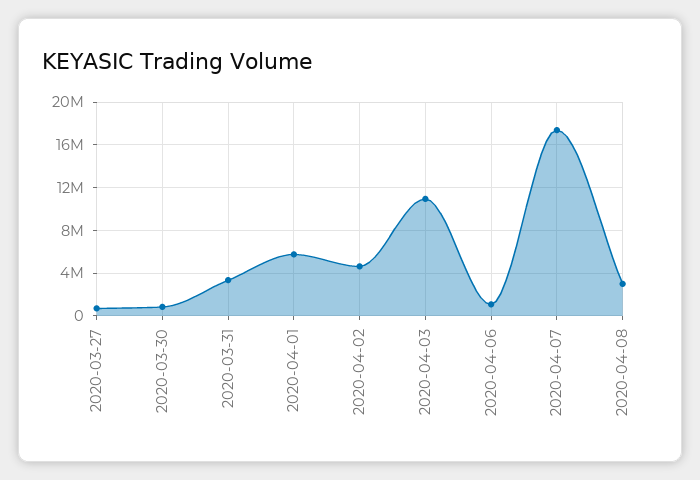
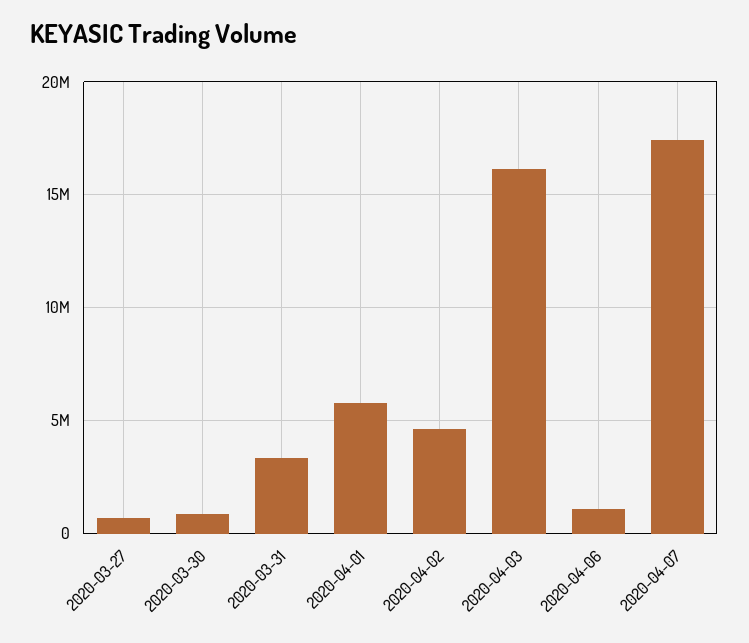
  {
    "2020-03-27": 500000,
    "2020-03-30": 1000000,
    "2020-03-31": 3500000,
    "2020-04-01": 6000000,
    "2020-04-02": 4500000,
-   "2020-04-03": 11000000,
+   "2020-04-03": 16000000,
    "2020-04-06": 1000000,
-   "2020-04-07": 17500000,
+   "2020-04-07": 17500000
-   "2020-04-08": 3000000
  }

